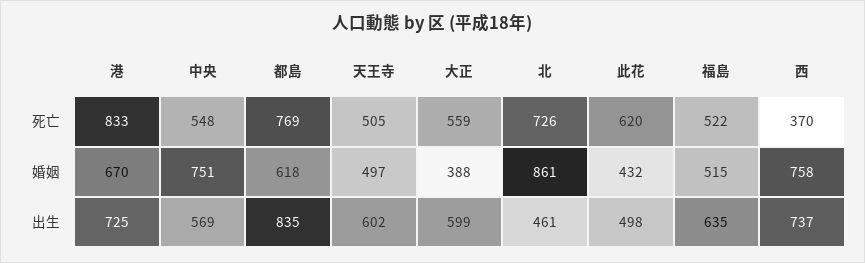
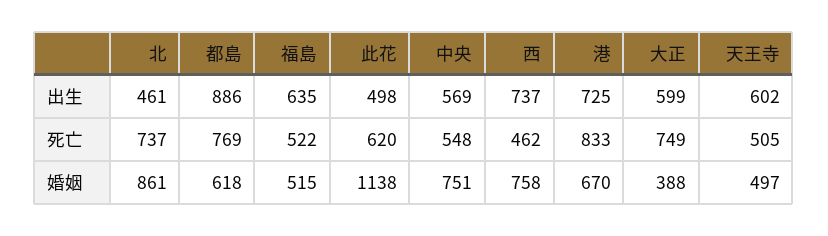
  {
    "港": {
      "死亡": 833,
      "婚姻": 670,
      "出生": 725
    },
    "中央": {
      "死亡": 548,
      "婚姻": 751,
      "出生": 569
    },
    "都島": {
      "死亡": 769,
      "婚姻": 618,
-     "出生": 835
+     "出生": 886
    },
    "天王寺": {
      "死亡": 505,
      "婚姻": 497,
      "出生": 602
    },
    "大正": {
-     "死亡": 559,
+     "死亡": 749,
      "婚姻": 388,
      "出生": 599
    },
    "北": {
-     "死亡": 726,
+     "死亡": 737,
      "婚姻": 861,
      "出生": 461
    },
    "此花": {
      "死亡": 620,
-     "婚姻": 432,
+     "婚姻": 1138,
      "出生": 498
    },
    "福島": {
      "死亡": 522,
      "婚姻": 515,
      "出生": 635
    },
    "西": {
-     "死亡": 370,
+     "死亡": 462,
      "婚姻": 758,
      "出生": 737
    }
  }

